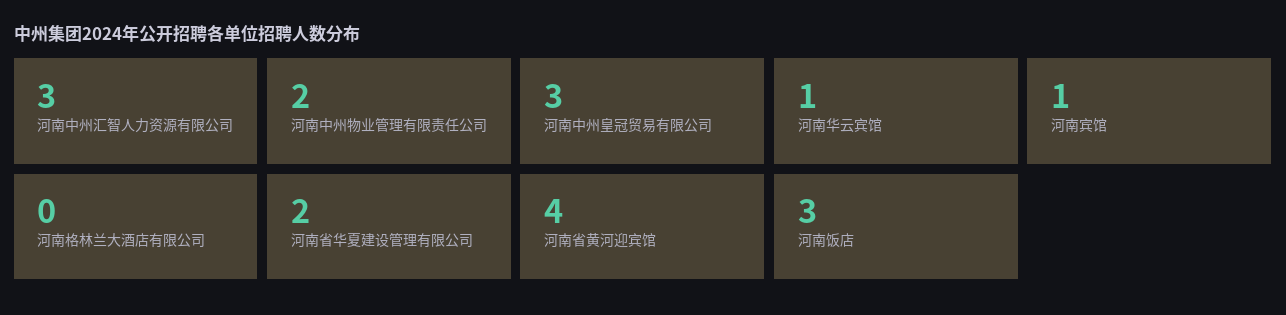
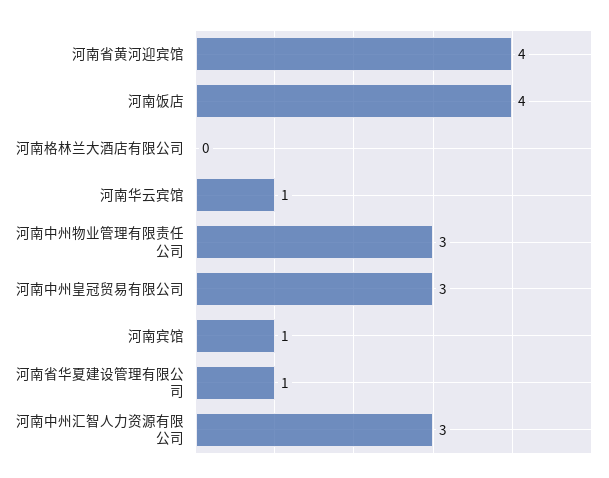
  {
    "河南中州汇智人力资源有限公司": 3,
-   "河南中州物业管理有限责任公司": 2,
+   "河南中州物业管理有限责任公司": 3,
    "河南中州皇冠贸易有限公司": 3,
    "河南华云宾馆": 1,
    "河南宾馆": 1,
    "河南格林兰大酒店有限公司": 0,
-   "河南省华夏建设管理有限公司": 2,
+   "河南省华夏建设管理有限公司": 1,
    "河南省黄河迎宾馆": 4,
-   "河南饭店": 3
+   "河南饭店": 4
  }

